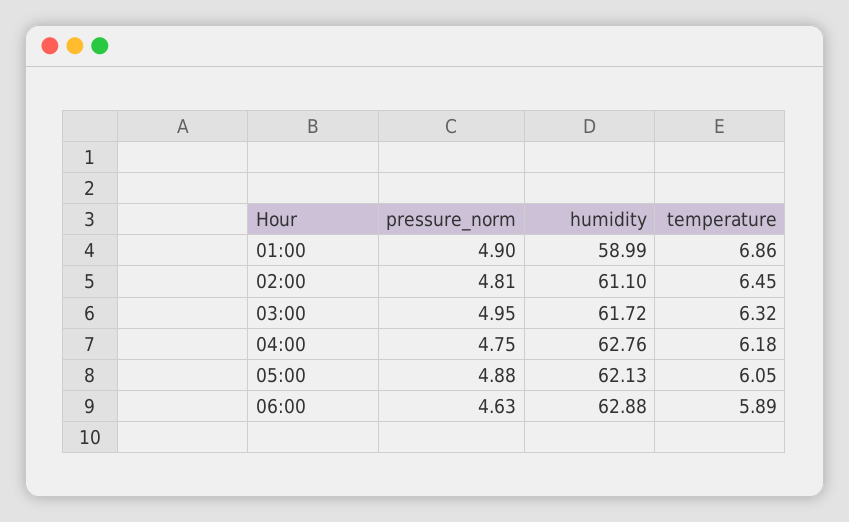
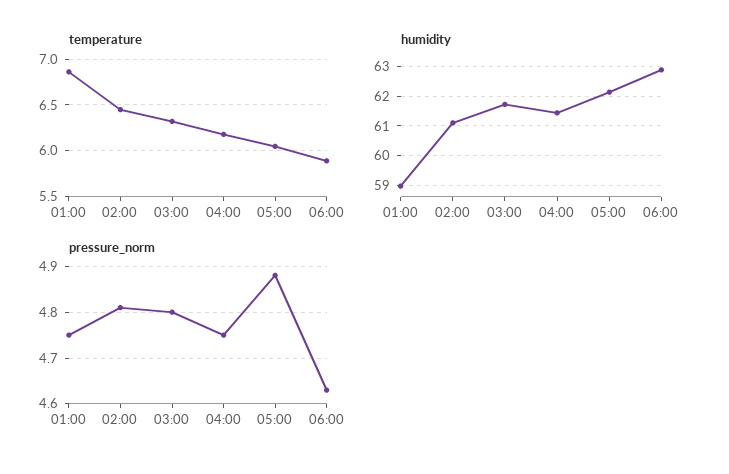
  {
    "pressure_norm": {
-     "01:00": 4.9,
+     "01:00": 4.75,
      "02:00": 4.81,
-     "03:00": 4.95,
+     "03:00": 4.8,
      "04:00": 4.75,
      "05:00": 4.88,
      "06:00": 4.63
    },
    "humidity": {
      "01:00": 58.99,
      "02:00": 61.1,
      "03:00": 61.72,
-     "04:00": 62.76,
+     "04:00": 61.5,
      "05:00": 62.13,
      "06:00": 62.88
    },
    "temperature": {
      "01:00": 6.86,
      "02:00": 6.45,
      "03:00": 6.32,
      "04:00": 6.18,
      "05:00": 6.05,
      "06:00": 5.89
    }
  }

